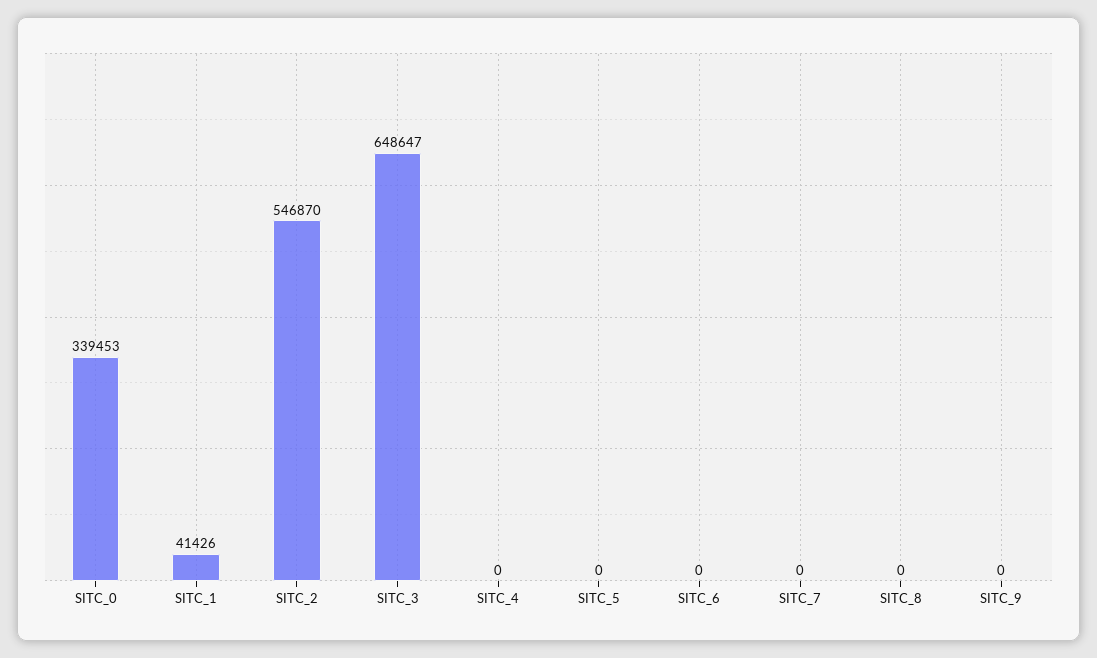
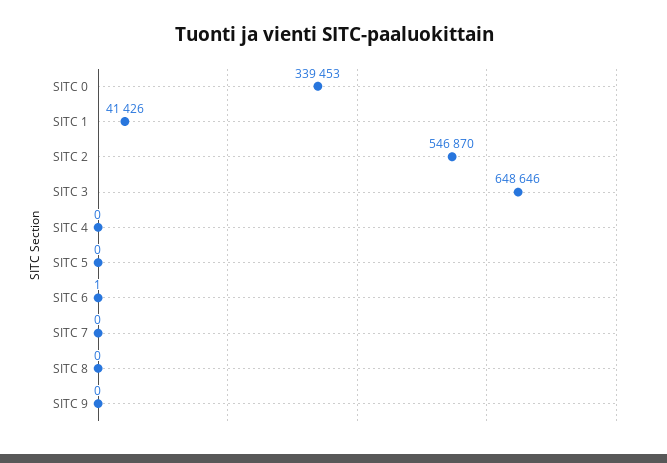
  {
    "SITC_0": 339453,
    "SITC_1": 41426,
    "SITC_2": 546870,
-   "SITC_3": 648647,
+   "SITC_3": 648646,
    "SITC_4": 0,
    "SITC_5": 0,
-   "SITC_6": 0,
+   "SITC_6": 1,
    "SITC_7": 0,
    "SITC_8": 0,
    "SITC_9": 0
  }

